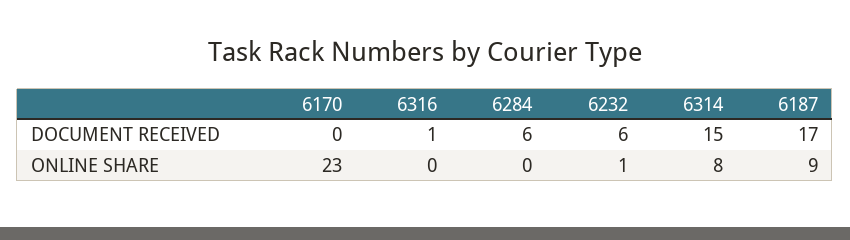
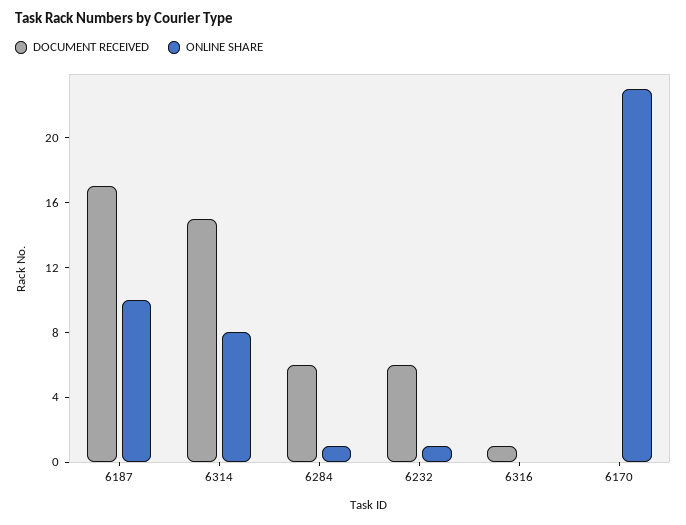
  {
    "DOCUMENT RECEIVED": {
      "6170": 0,
      "6316": 1,
      "6284": 6,
      "6232": 6,
      "6314": 15,
      "6187": 17
    },
    "ONLINE SHARE": {
      "6170": 23,
      "6316": 0,
-     "6284": 0,
+     "6284": 1,
      "6232": 1,
      "6314": 8,
-     "6187": 9
+     "6187": 10
    }
  }

